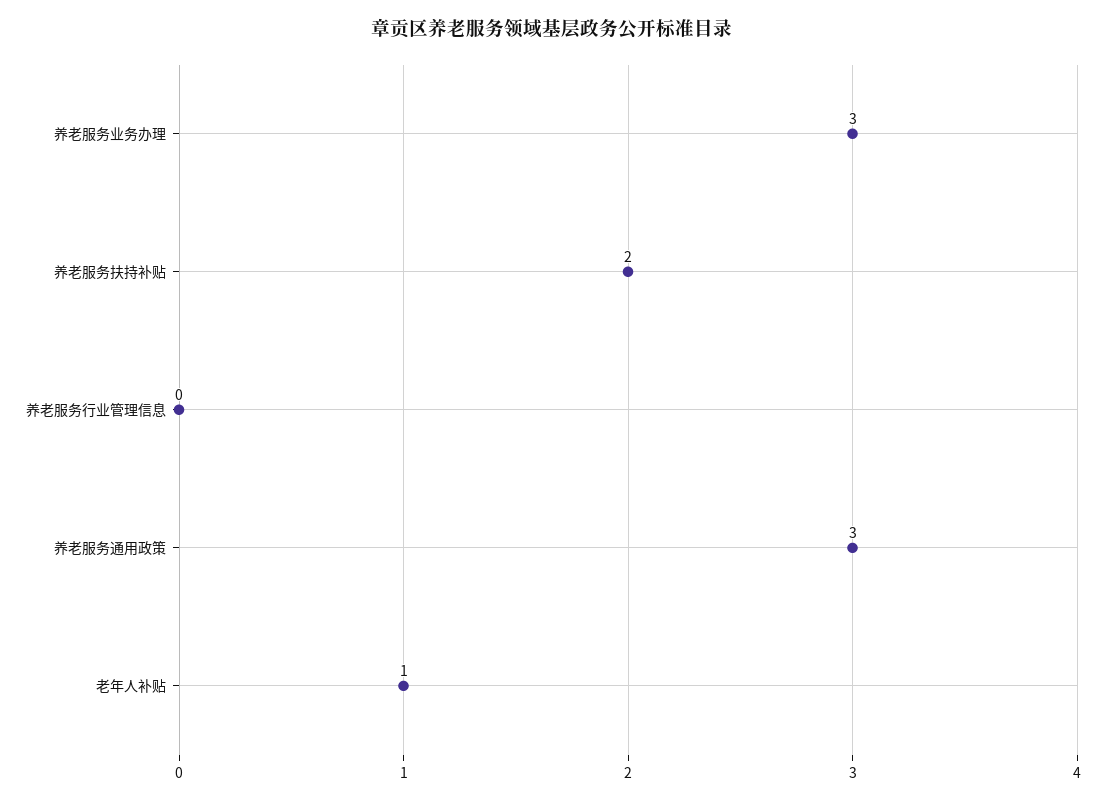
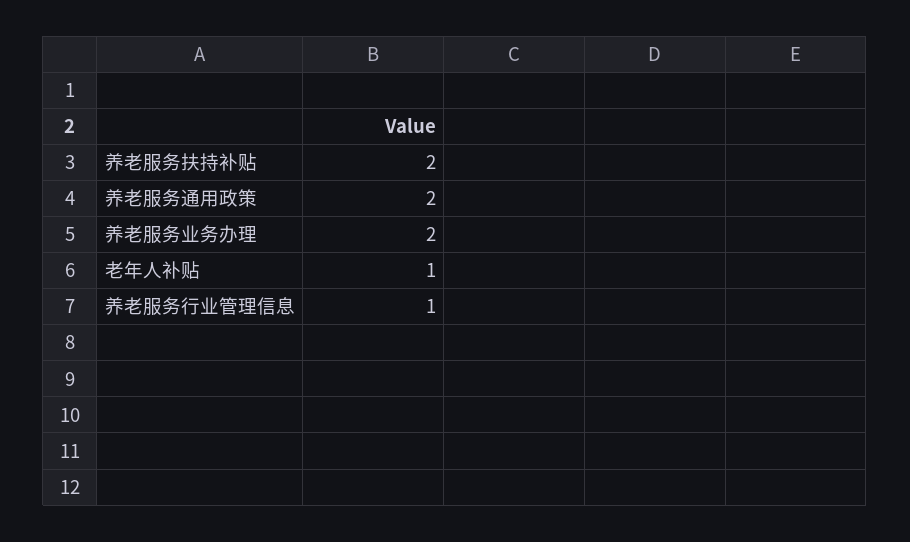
  {
-   "养老服务业务办理": 3,
+   "养老服务业务办理": 2,
    "养老服务扶持补贴": 2,
-   "养老服务行业管理信息": 0,
+   "养老服务行业管理信息": 1,
-   "养老服务通用政策": 3,
+   "养老服务通用政策": 2,
    "老年人补贴": 1
  }

